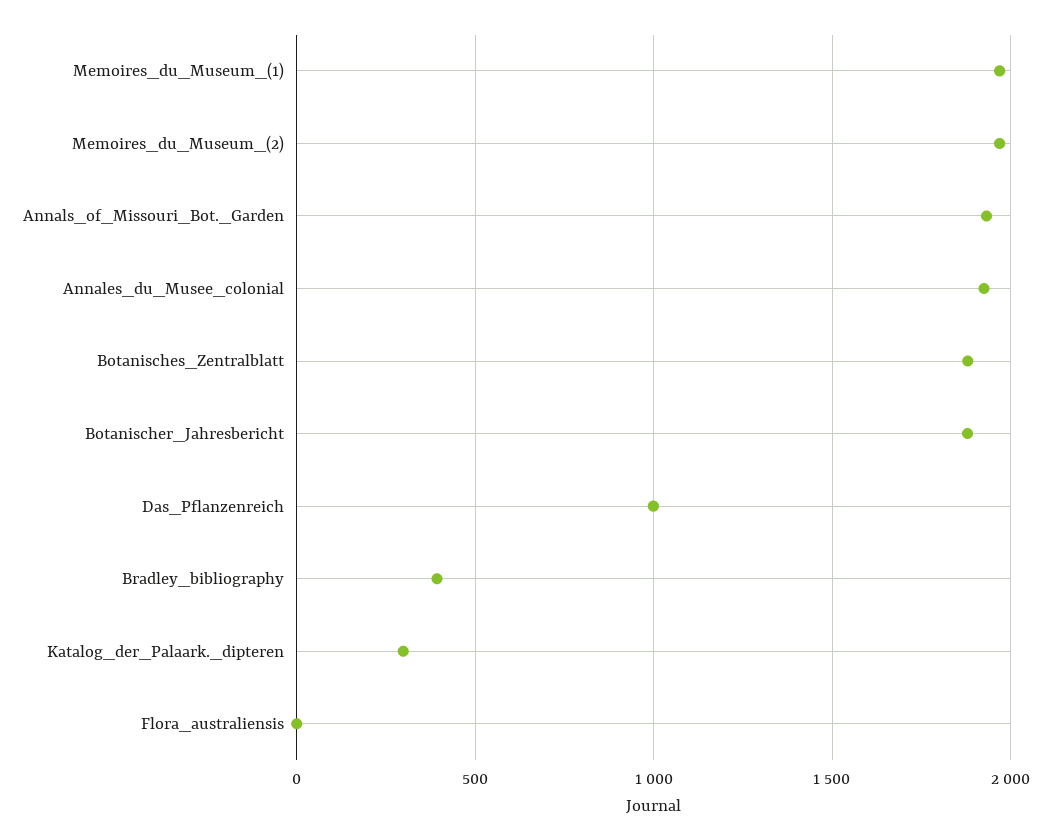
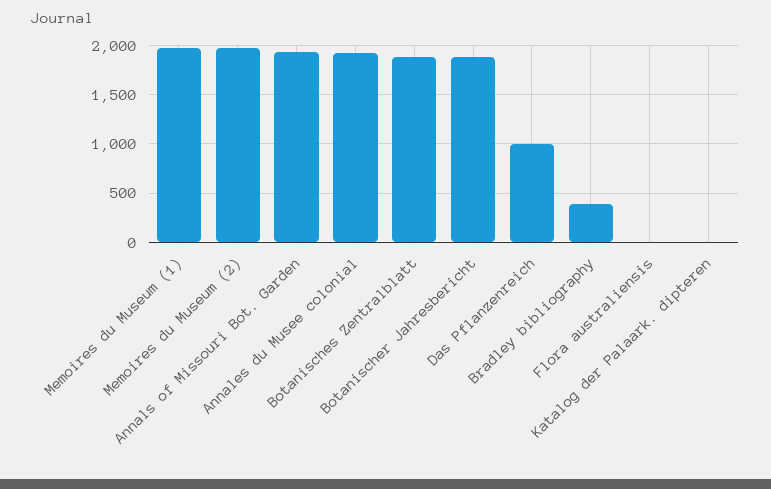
  {
    "Memoires_du_Museum_(1)": 1950,
    "Memoires_du_Museum_(2)": 1950,
    "Annals_of_Missouri_Bot._Garden": 1950,
    "Annales_du_Musee_colonial": 1950,
    "Botanisches_Zentralblatt": 1900,
    "Botanischer_Jahresbericht": 1900,
    "Das_Pflanzenreich": 1000,
    "Bradley_bibliography": 400,
-   "Katalog_der_Palaark._dipteren": 300,
+   "Katalog_der_Palaark._dipteren": 0,
    "Flora_australiensis": 0
  }

